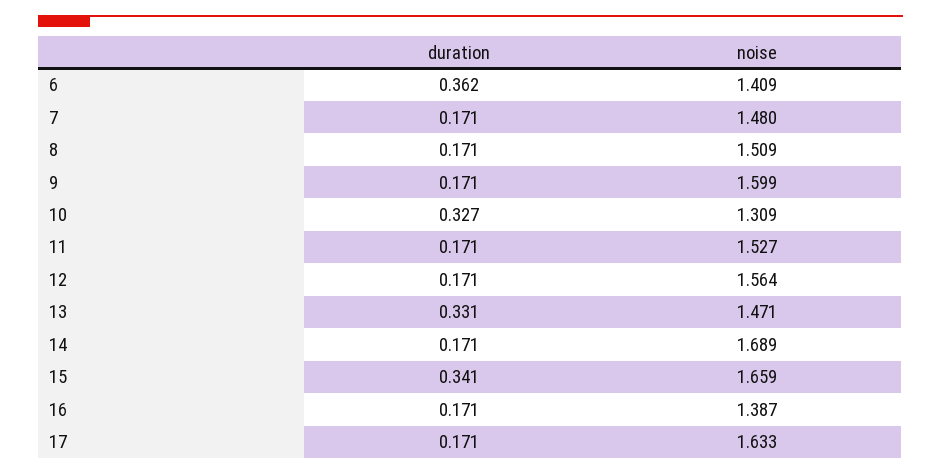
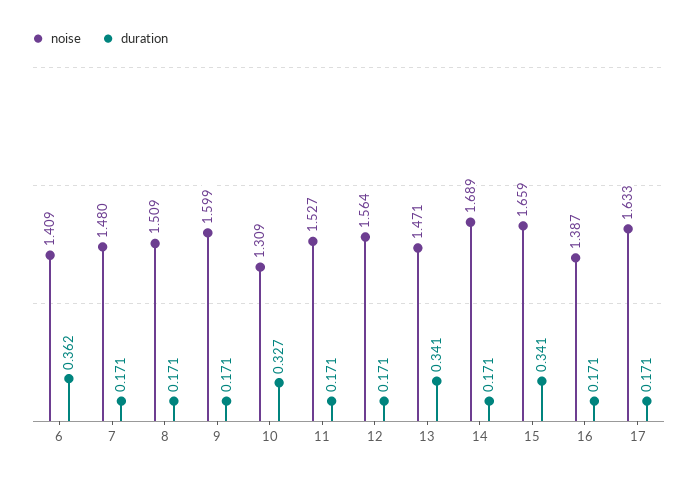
  {
    "duration": {
      "6": 0.362,
      "7": 0.171,
      "8": 0.171,
      "9": 0.171,
      "10": 0.327,
      "11": 0.171,
      "12": 0.171,
-     "13": 0.331,
+     "13": 0.341,
      "14": 0.171,
      "15": 0.341,
      "16": 0.171,
      "17": 0.171
    },
    "noise": {
      "6": 1.409,
      "7": 1.48,
      "8": 1.509,
      "9": 1.599,
      "10": 1.309,
      "11": 1.527,
      "12": 1.564,
      "13": 1.471,
      "14": 1.689,
      "15": 1.659,
      "16": 1.387,
      "17": 1.633
    }
  }

